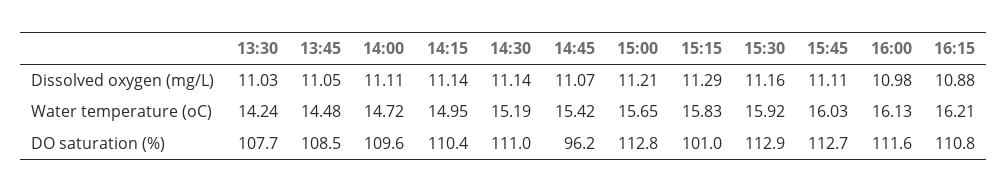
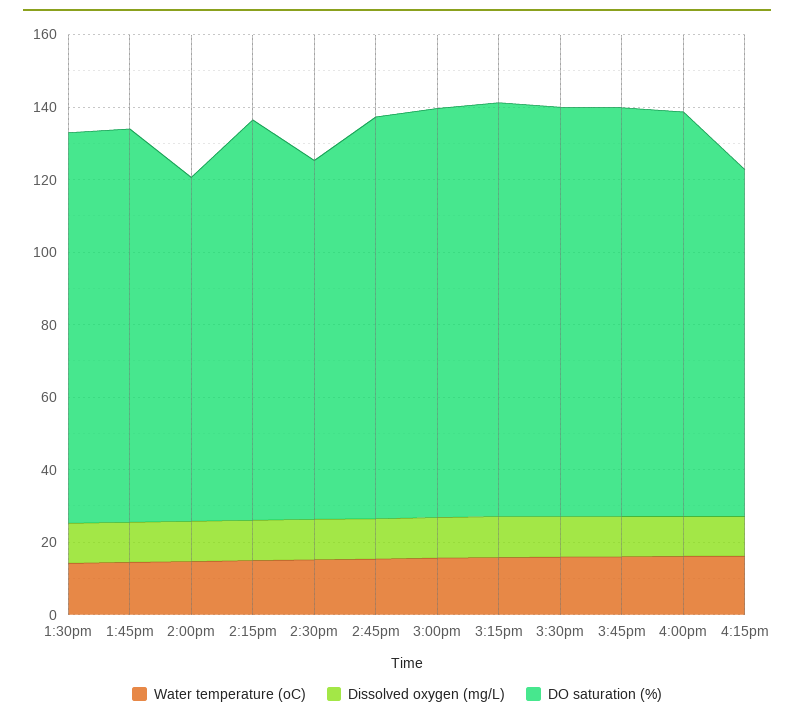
  {
    "Dissolved oxygen (mg/L)": {
      "13:30": 11.03,
      "13:45": 11.05,
      "14:00": 11.11,
      "14:15": 11.14,
      "14:30": 11.14,
      "14:45": 11.07,
      "15:00": 11.21,
      "15:15": 11.29,
      "15:30": 11.16,
      "15:45": 11.11,
      "16:00": 10.98,
      "16:15": 10.88
    },
    "Water temperature (oC)": {
      "13:30": 14.24,
      "13:45": 14.48,
      "14:00": 14.72,
      "14:15": 14.95,
      "14:30": 15.19,
      "14:45": 15.42,
      "15:00": 15.65,
      "15:15": 15.83,
      "15:30": 15.92,
      "15:45": 16.03,
      "16:00": 16.13,
      "16:15": 16.21
    },
    "DO saturation (%)": {
      "13:30": 107.7,
      "13:45": 108.5,
-     "14:00": 109.6,
+     "14:00": 95,
      "14:15": 110.4,
-     "14:30": 111,
+     "14:30": 100,
-     "14:45": 96.2,
+     "14:45": 110,
      "15:00": 112.8,
-     "15:15": 101,
+     "15:15": 115,
      "15:30": 112.9,
      "15:45": 112.7,
      "16:00": 111.6,
-     "16:15": 110.8
+     "16:15": 95
    }
  }

